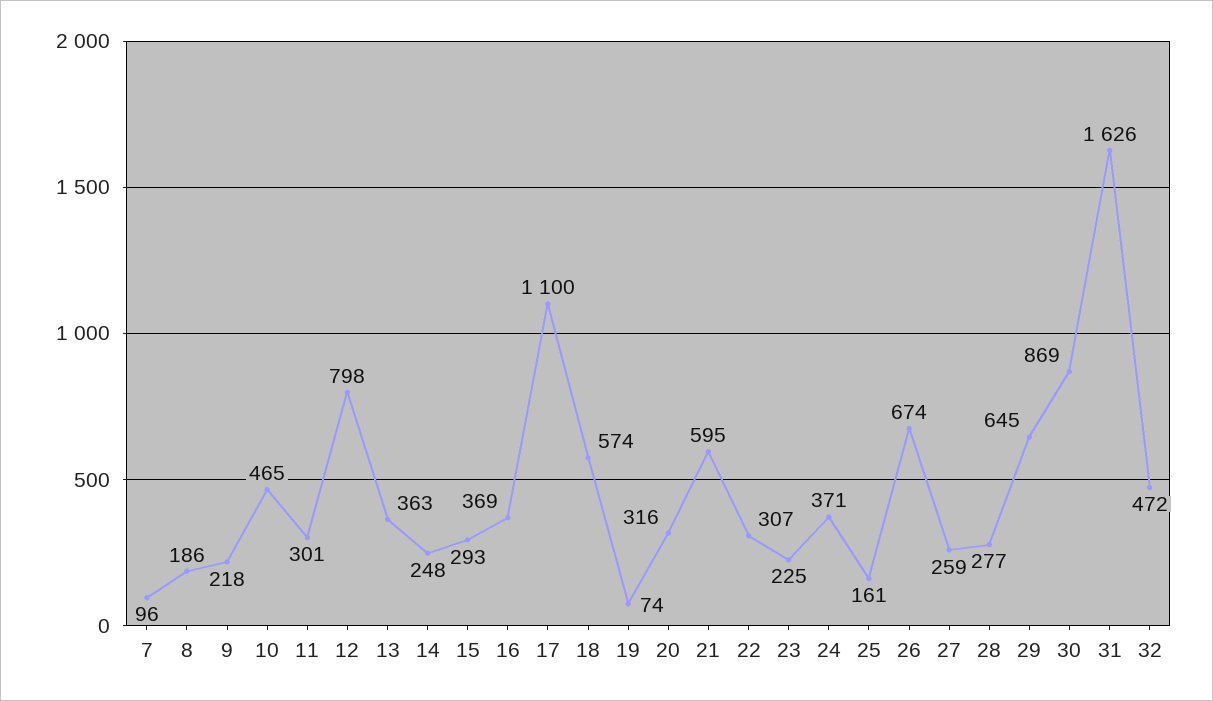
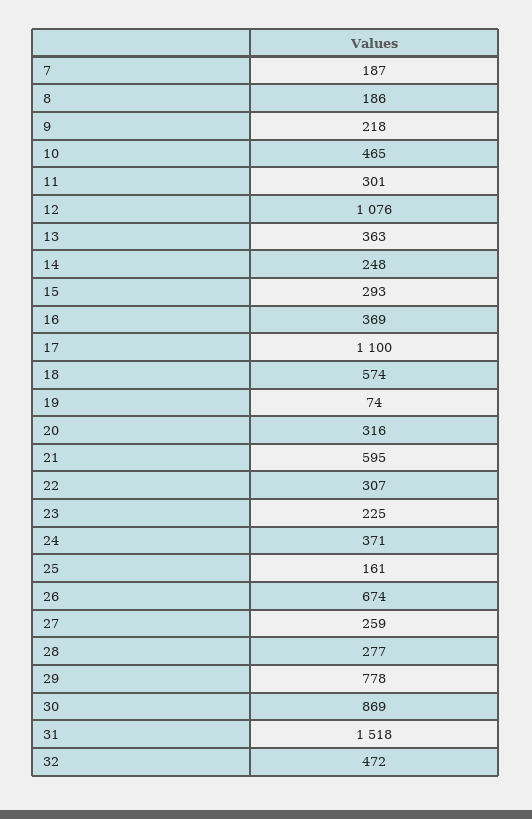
  {
-   "7": 96,
+   "7": 187,
    "8": 186,
    "9": 218,
    "10": 465,
    "11": 301,
-   "12": 798,
+   "12": 1076,
    "13": 363,
    "14": 248,
    "15": 293,
    "16": 369,
    "17": 1100,
    "18": 574,
    "19": 74,
    "20": 316,
    "21": 595,
    "22": 307,
    "23": 225,
    "24": 371,
    "25": 161,
    "26": 674,
    "27": 259,
    "28": 277,
-   "29": 645,
+   "29": 778,
    "30": 869,
-   "31": 1626,
+   "31": 1518,
    "32": 472
  }

